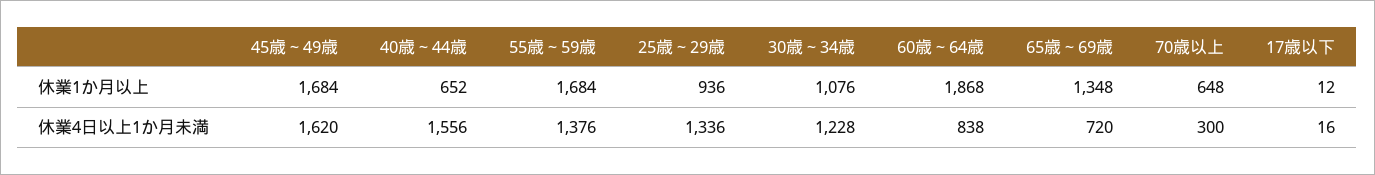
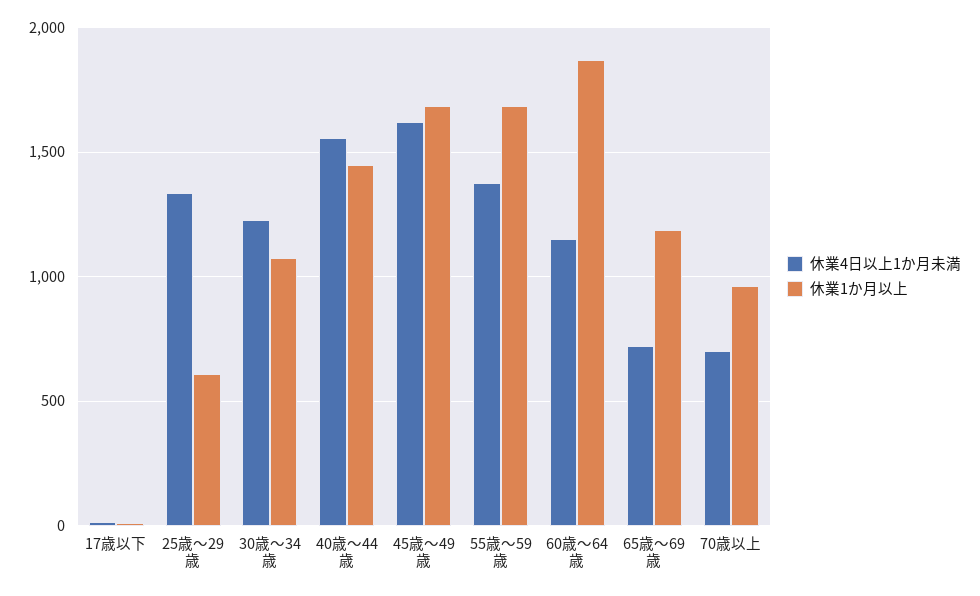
  {
    "休業1か月以上": {
      "45歳～49歳": 1684,
-     "40歳～44歳": 652,
+     "40歳～44歳": 1450,
      "55歳～59歳": 1684,
-     "25歳～29歳": 936,
+     "25歳～29歳": 600,
      "30歳～34歳": 1076,
      "60歳～64歳": 1868,
-     "65歳～69歳": 1348,
+     "65歳～69歳": 1200,
-     "70歳以上": 648,
+     "70歳以上": 950,
      "17歳以下": 12
    },
    "休業4日以上1か月未満": {
      "45歳～49歳": 1620,
      "40歳～44歳": 1556,
      "55歳～59歳": 1376,
      "25歳～29歳": 1336,
      "30歳～34歳": 1228,
-     "60歳～64歳": 838,
+     "60歳～64歳": 1150,
      "65歳～69歳": 720,
-     "70歳以上": 300,
+     "70歳以上": 700,
      "17歳以下": 16
    }
  }

